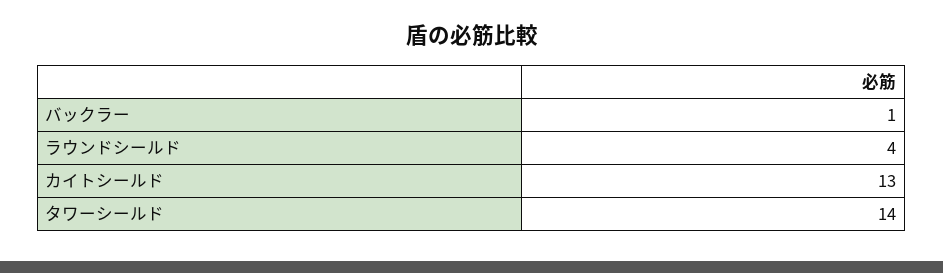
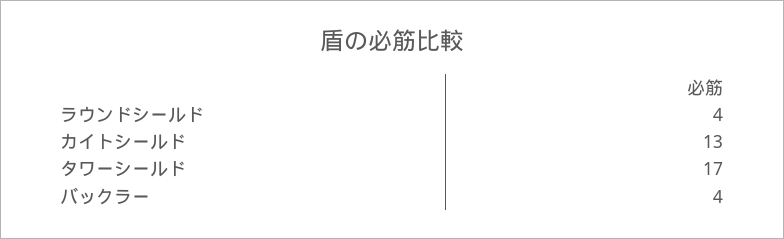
  {
-   "バックラー": 1,
+   "バックラー": 4,
    "ラウンドシールド": 4,
    "カイトシールド": 13,
-   "タワーシールド": 14
+   "タワーシールド": 17
  }

